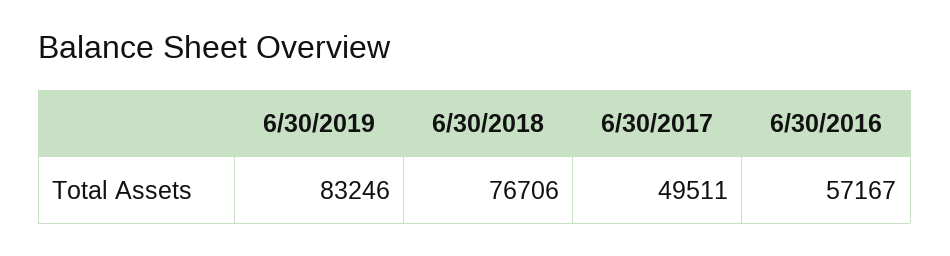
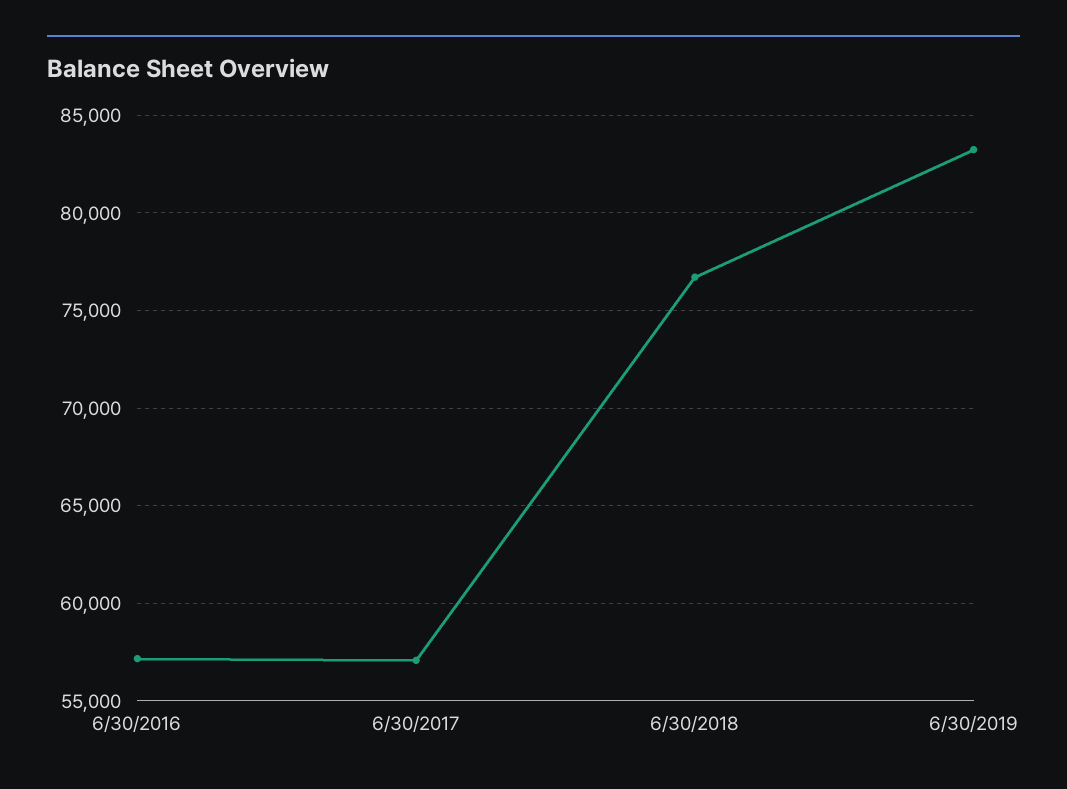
  {
    "6/30/2019": 83246,
    "6/30/2018": 76706,
-   "6/30/2017": 49511,
+   "6/30/2017": 57000,
    "6/30/2016": 57167
  }

